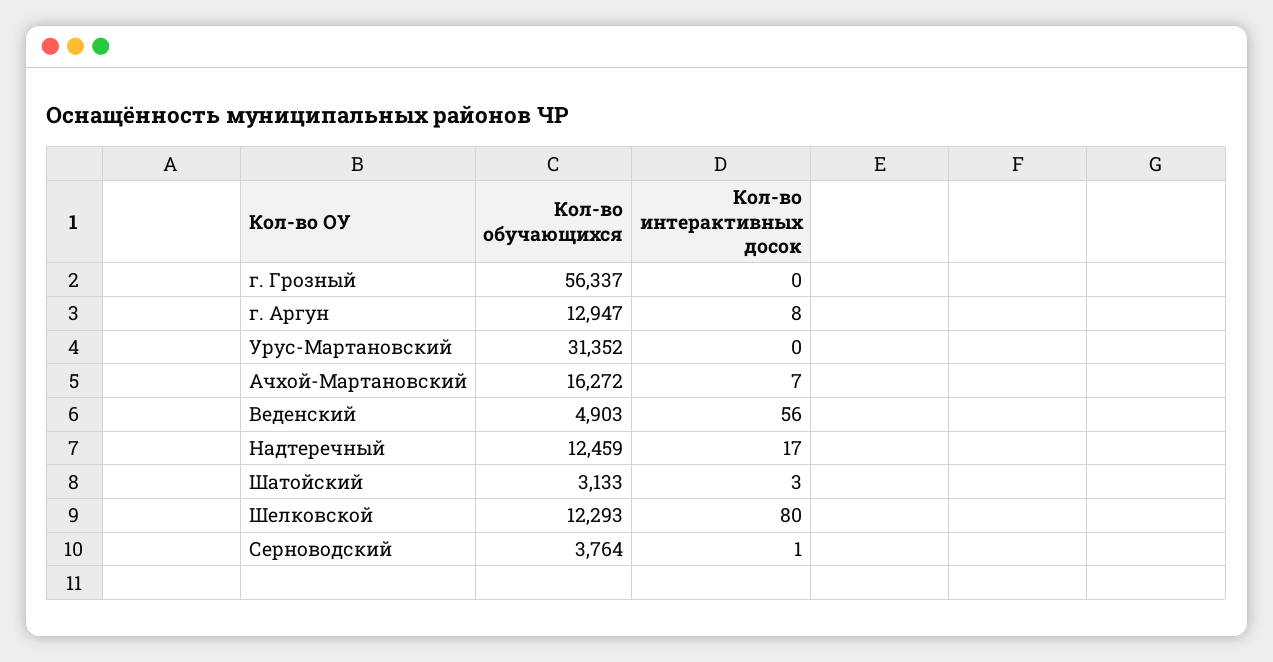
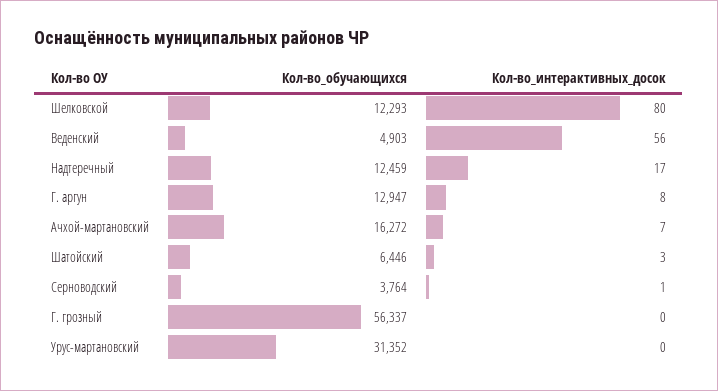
  {
    "Кол-во обучающихся": {
      "г. Грозный": 56337,
      "г. Аргун": 12947,
      "Урус-Мартановский": 31352,
      "Ачхой-Мартановский": 16272,
      "Веденский": 4903,
      "Надтеречный": 12459,
-     "Шатойский": 3133,
+     "Шатойский": 6446,
      "Шелковской": 12293,
      "Серноводский": 3764
    },
    "Кол-во интерактивных досок": {
      "г. Грозный": 0,
      "г. Аргун": 8,
      "Урус-Мартановский": 0,
      "Ачхой-Мартановский": 7,
      "Веденский": 56,
      "Надтеречный": 17,
      "Шатойский": 3,
      "Шелковской": 80,
      "Серноводский": 1
    }
  }

